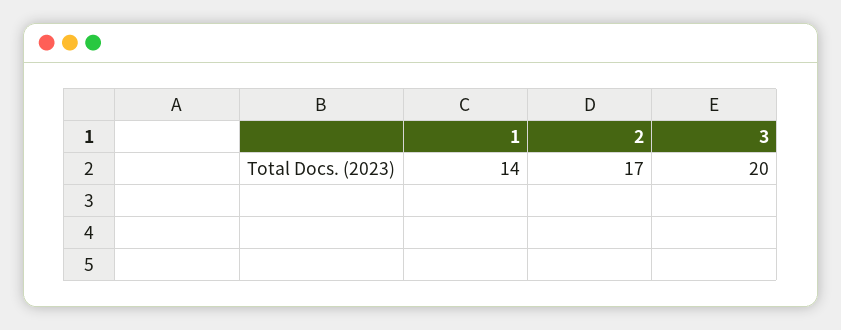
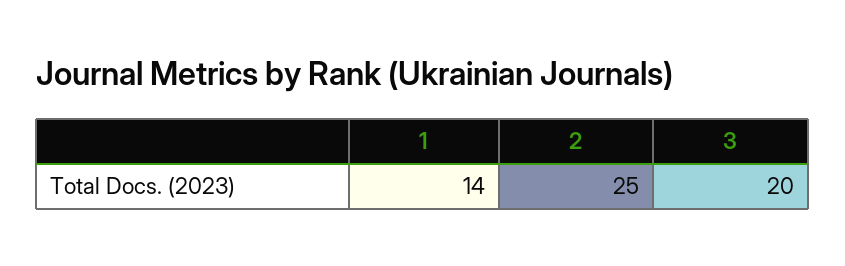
  {
    "1": 14,
-   "2": 17,
+   "2": 25,
    "3": 20
  }

